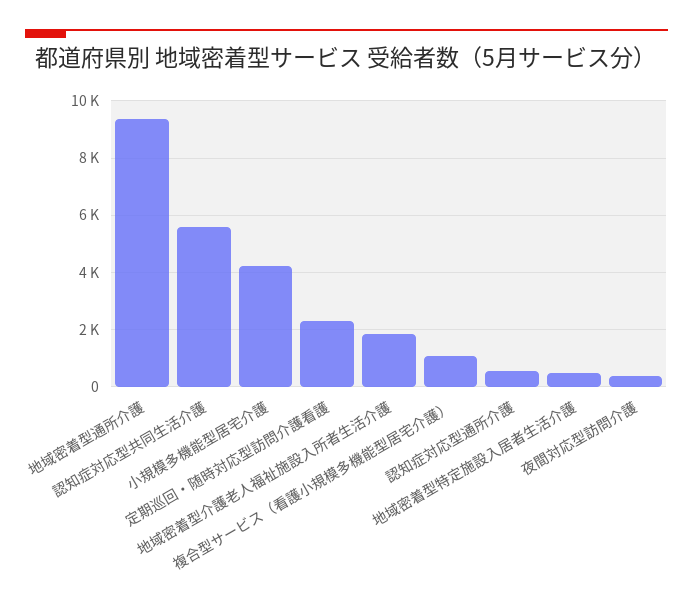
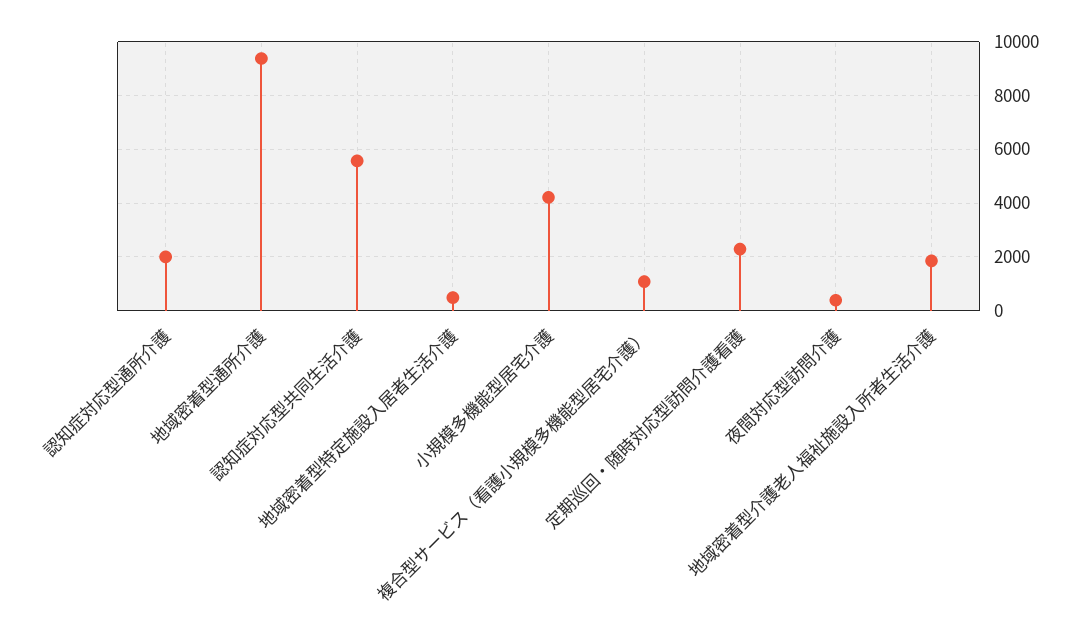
  {
    "地域密着型通所介護": 9250,
    "認知症対応型共同生活介護": 5500,
    "小規模多機能型居宅介護": 4250,
    "定期巡回・随時対応型訪問介護看護": 2250,
    "地域密着型介護老人福祉施設入所者生活介護": 1750,
    "複合型サービス（看護小規模多機能型居宅介護）": 1000,
-   "認知症対応型通所介護": 500,
+   "認知症対応型通所介護": 2000,
    "地域密着型特定施設入居者生活介護": 500,
    "夜間対応型訪問介護": 500
  }

